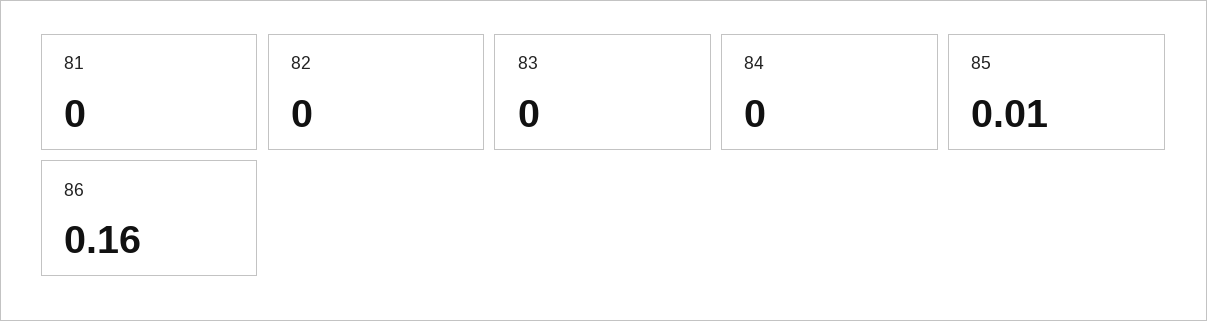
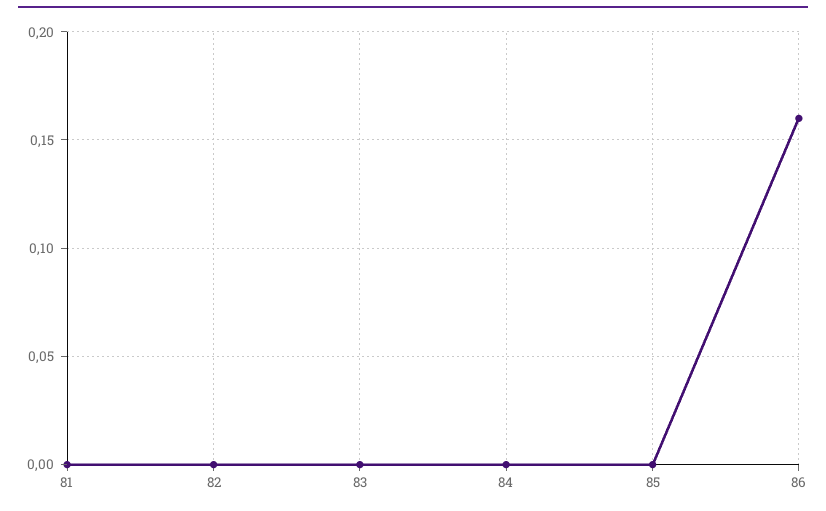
  {
    "81": 0,
    "82": 0,
    "83": 0,
    "84": 0,
-   "85": 0.01,
+   "85": 0,
    "86": 0.16
  }

